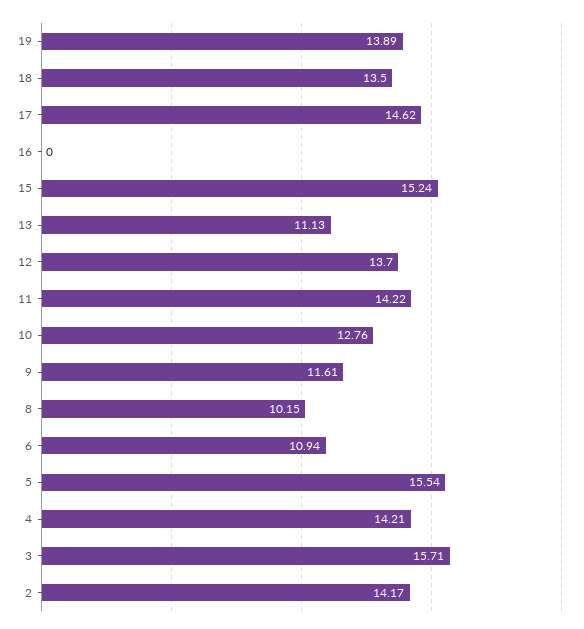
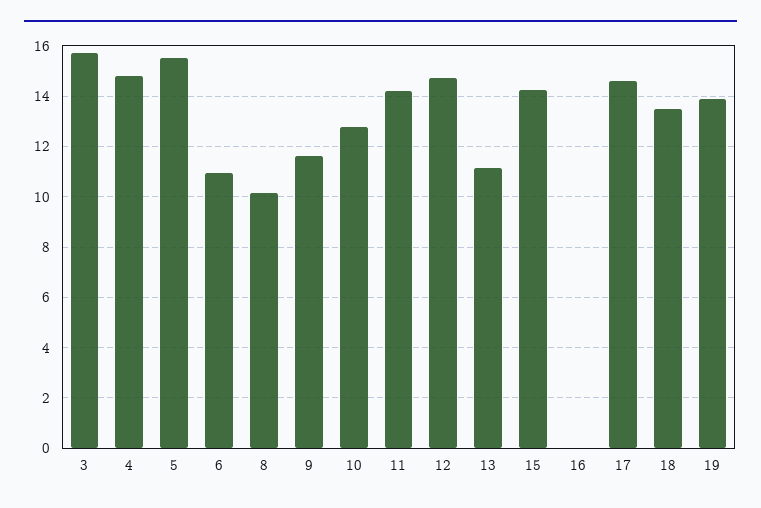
  {
    "19": 13.89,
    "18": 13.5,
    "17": 14.62,
    "16": 0,
-   "15": 15.24,
+   "15": 14.25,
    "13": 11.13,
-   "12": 13.7,
+   "12": 14.75,
    "11": 14.22,
    "10": 12.76,
    "9": 11.61,
    "8": 10.15,
    "6": 10.94,
    "5": 15.54,
-   "4": 14.21,
+   "4": 14.75,
-   "3": 15.71,
+   "3": 15.71
-   "2": 14.17
  }

